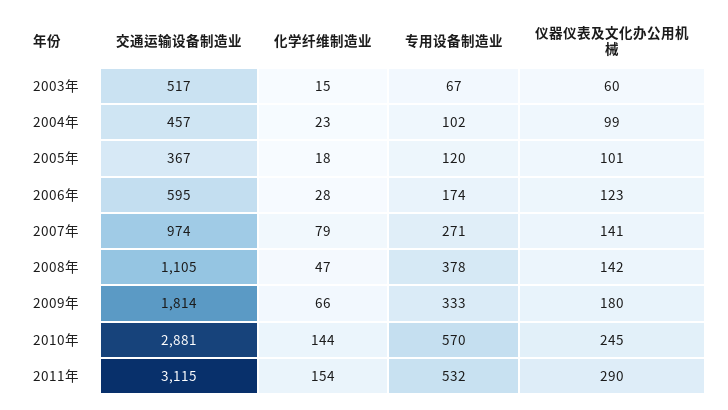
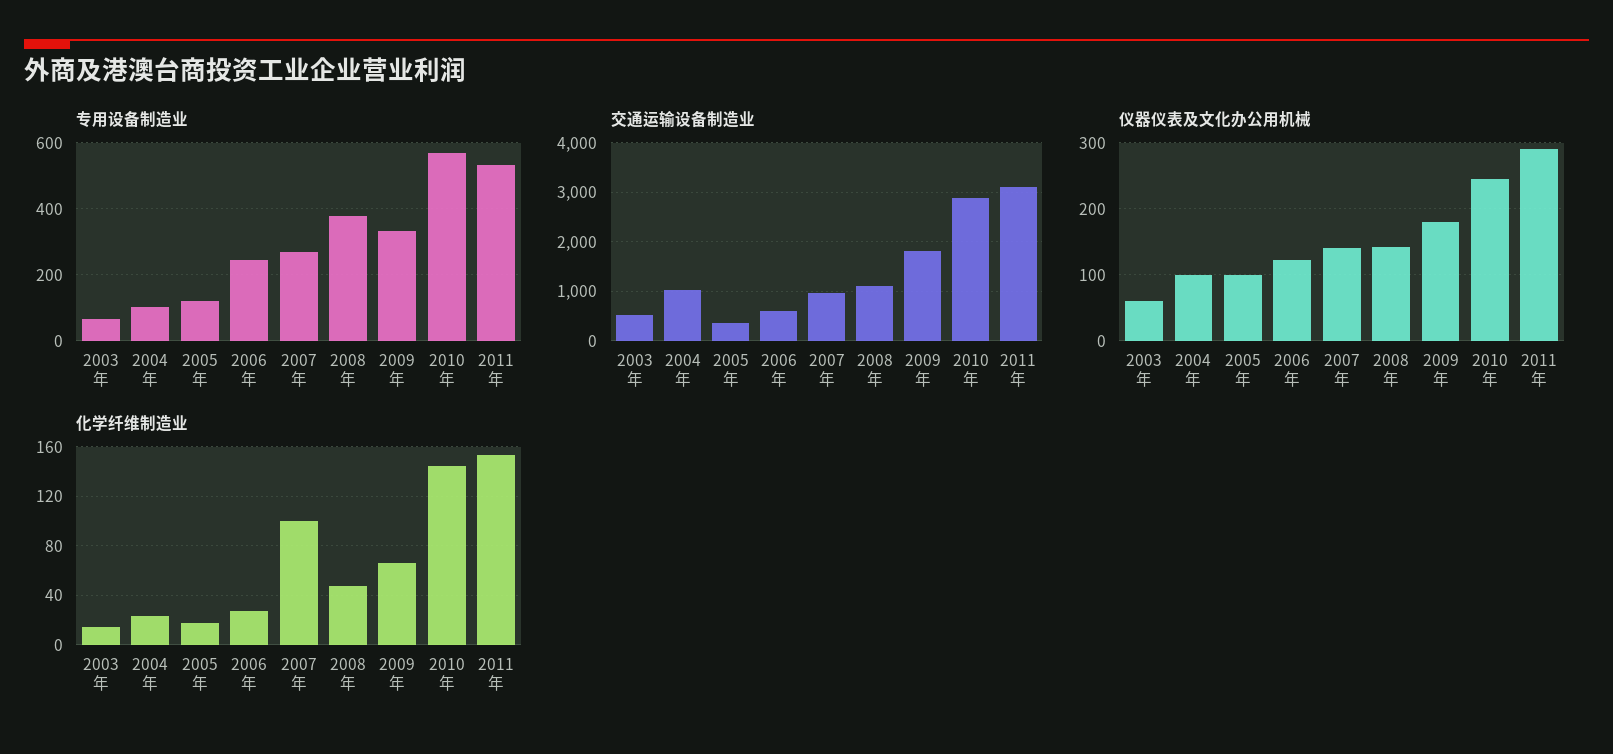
  {
    "交通运输设备制造业": {
      "2003年": 517,
-     "2004年": 457,
+     "2004年": 1000,
      "2005年": 367,
      "2006年": 595,
      "2007年": 974,
      "2008年": 1105,
      "2009年": 1814,
      "2010年": 2881,
      "2011年": 3115
    },
    "化学纤维制造业": {
      "2003年": 15,
      "2004年": 23,
      "2005年": 18,
      "2006年": 28,
-     "2007年": 79,
+     "2007年": 100,
      "2008年": 47,
      "2009年": 66,
      "2010年": 144,
      "2011年": 154
    },
    "专用设备制造业": {
      "2003年": 67,
      "2004年": 102,
      "2005年": 120,
-     "2006年": 174,
+     "2006年": 240,
      "2007年": 271,
      "2008年": 378,
      "2009年": 333,
      "2010年": 570,
      "2011年": 532
    },
    "仪器仪表及文化办公用机械": {
      "2003年": 60,
      "2004年": 99,
      "2005年": 101,
      "2006年": 123,
      "2007年": 141,
      "2008年": 142,
      "2009年": 180,
      "2010年": 245,
      "2011年": 290
    }
  }

